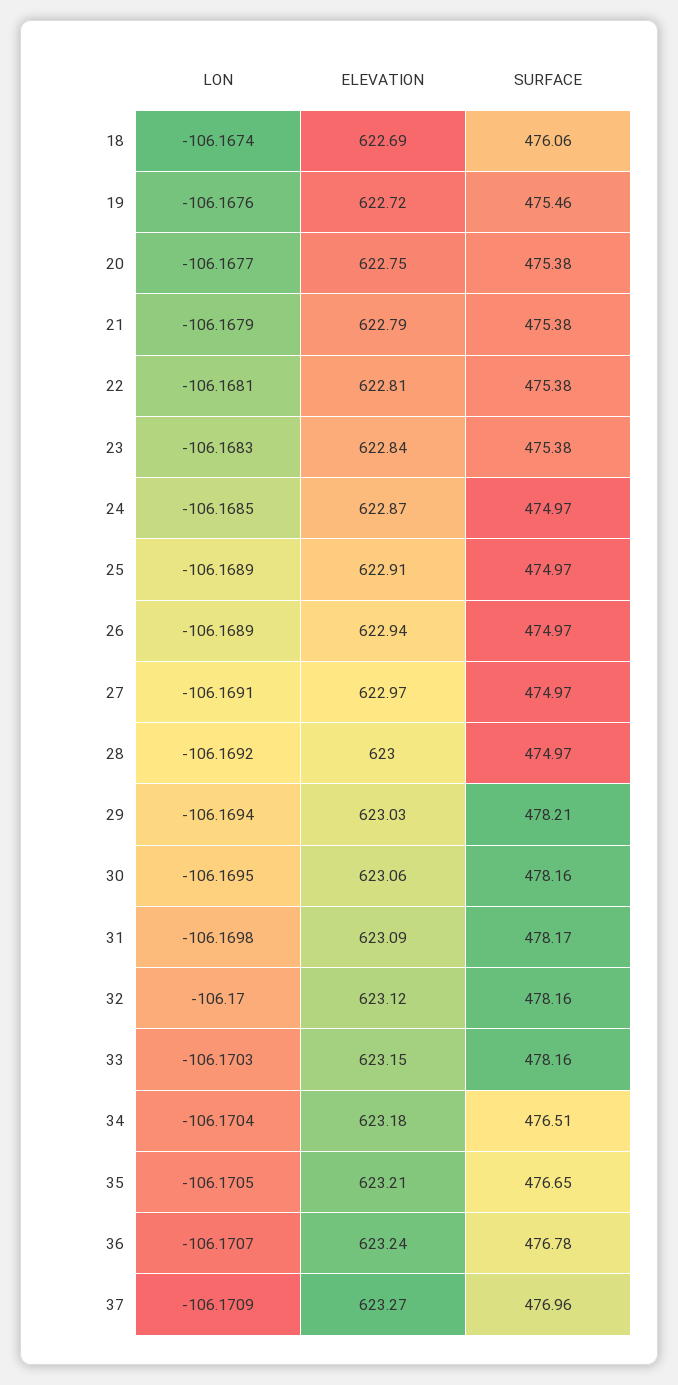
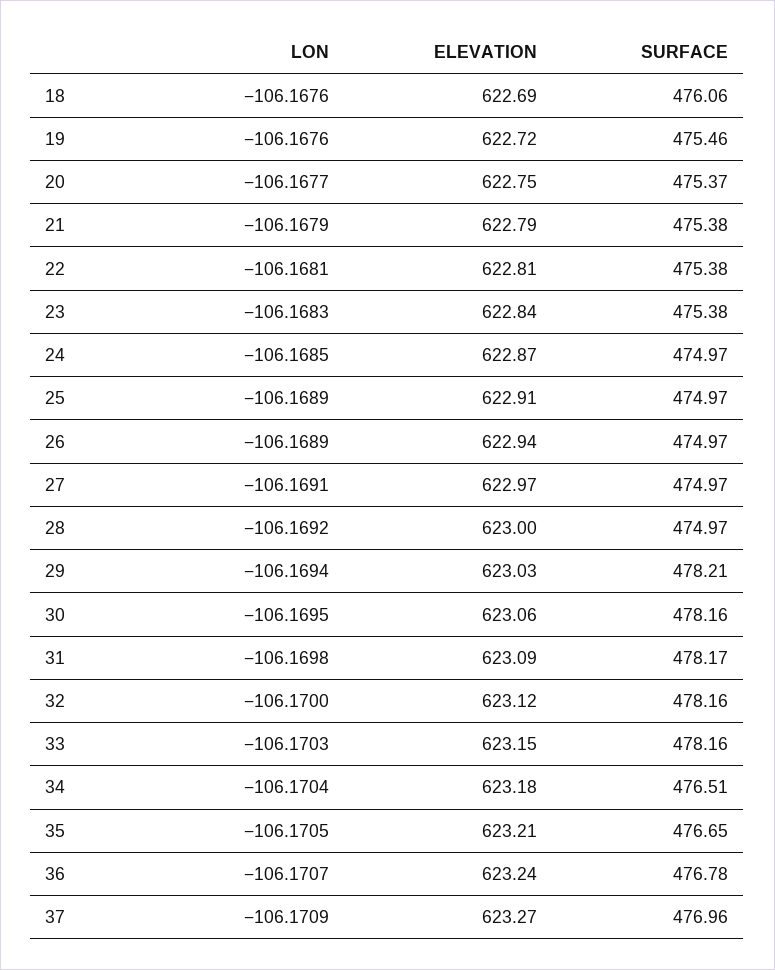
  {
    "LON": {
-     "18": -106.1674,
+     "18": -106.1676,
      "19": -106.1676,
      "20": -106.1677,
      "21": -106.1679,
      "22": -106.1681,
      "23": -106.1683,
      "24": -106.1685,
      "25": -106.1689,
      "26": -106.1689,
      "27": -106.1691,
      "28": -106.1692,
      "29": -106.1694,
      "30": -106.1695,
      "31": -106.1698,
      "32": -106.17,
      "33": -106.1703,
      "34": -106.1704,
      "35": -106.1705,
      "36": -106.1707,
      "37": -106.1709
    },
    "ELEVATION": {
      "18": 622.69,
      "19": 622.72,
      "20": 622.75,
      "21": 622.79,
      "22": 622.81,
      "23": 622.84,
      "24": 622.87,
      "25": 622.91,
      "26": 622.94,
      "27": 622.97,
      "28": 623,
      "29": 623.03,
      "30": 623.06,
      "31": 623.09,
      "32": 623.12,
      "33": 623.15,
      "34": 623.18,
      "35": 623.21,
      "36": 623.24,
      "37": 623.27
    },
    "SURFACE": {
      "18": 476.06,
      "19": 475.46,
-     "20": 475.38,
+     "20": 475.37,
      "21": 475.38,
      "22": 475.38,
      "23": 475.38,
      "24": 474.97,
      "25": 474.97,
      "26": 474.97,
      "27": 474.97,
      "28": 474.97,
      "29": 478.21,
      "30": 478.16,
      "31": 478.17,
      "32": 478.16,
      "33": 478.16,
      "34": 476.51,
      "35": 476.65,
      "36": 476.78,
      "37": 476.96
    }
  }

